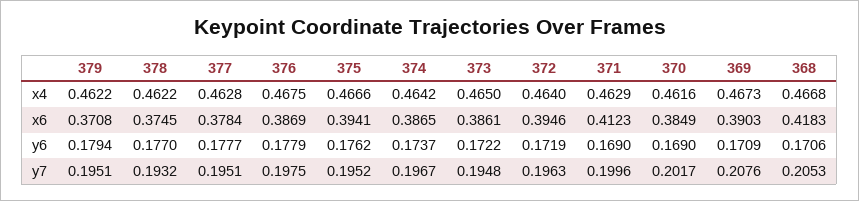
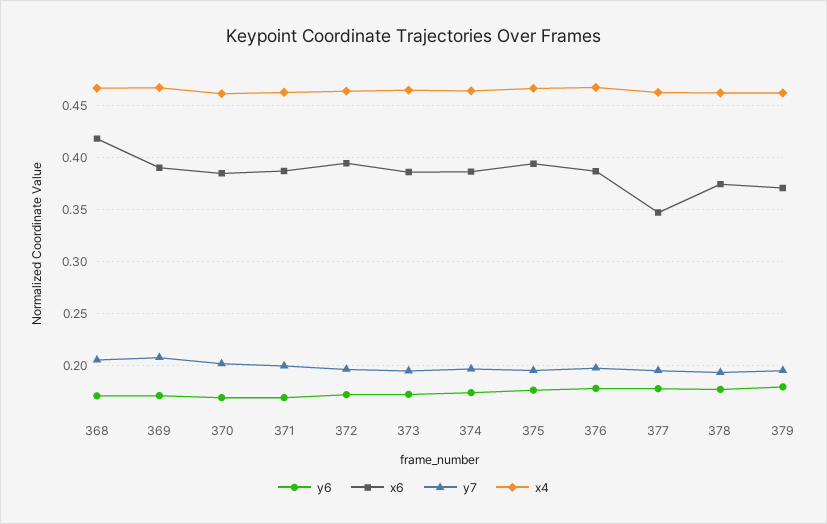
  {
    "x4": {
      "379": 0.4622,
      "378": 0.4622,
      "377": 0.4628,
      "376": 0.4675,
      "375": 0.4666,
      "374": 0.4642,
      "373": 0.465,
      "372": 0.464,
      "371": 0.4629,
      "370": 0.4616,
      "369": 0.4673,
      "368": 0.4668
    },
    "x6": {
      "379": 0.3708,
      "378": 0.3745,
-     "377": 0.3784,
+     "377": 0.35,
      "376": 0.3869,
      "375": 0.3941,
      "374": 0.3865,
      "373": 0.3861,
      "372": 0.3946,
-     "371": 0.4123,
+     "371": 0.39,
      "370": 0.3849,
      "369": 0.3903,
      "368": 0.4183
    },
    "y6": {
      "379": 0.1794,
      "378": 0.177,
      "377": 0.1777,
      "376": 0.1779,
      "375": 0.1762,
      "374": 0.1737,
      "373": 0.1722,
      "372": 0.1719,
      "371": 0.169,
      "370": 0.169,
      "369": 0.1709,
      "368": 0.1706
    },
    "y7": {
      "379": 0.1951,
      "378": 0.1932,
      "377": 0.1951,
      "376": 0.1975,
      "375": 0.1952,
      "374": 0.1967,
      "373": 0.1948,
      "372": 0.1963,
      "371": 0.1996,
      "370": 0.2017,
      "369": 0.2076,
      "368": 0.2053
    }
  }

